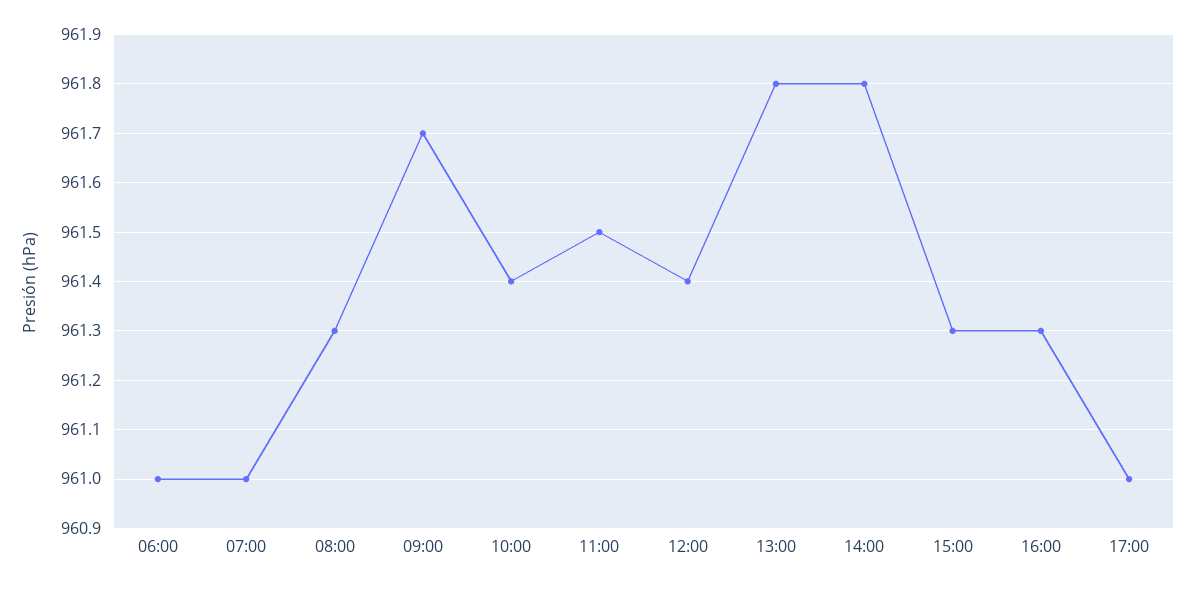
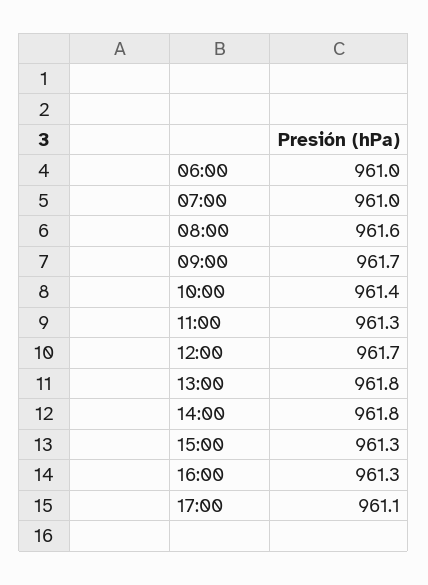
  {
    "06:00": 961,
    "07:00": 961,
-   "08:00": 961.3,
+   "08:00": 961.6,
    "09:00": 961.7,
    "10:00": 961.4,
-   "11:00": 961.5,
+   "11:00": 961.3,
-   "12:00": 961.4,
+   "12:00": 961.7,
    "13:00": 961.8,
    "14:00": 961.8,
    "15:00": 961.3,
    "16:00": 961.3,
-   "17:00": 961
+   "17:00": 961.1
  }

